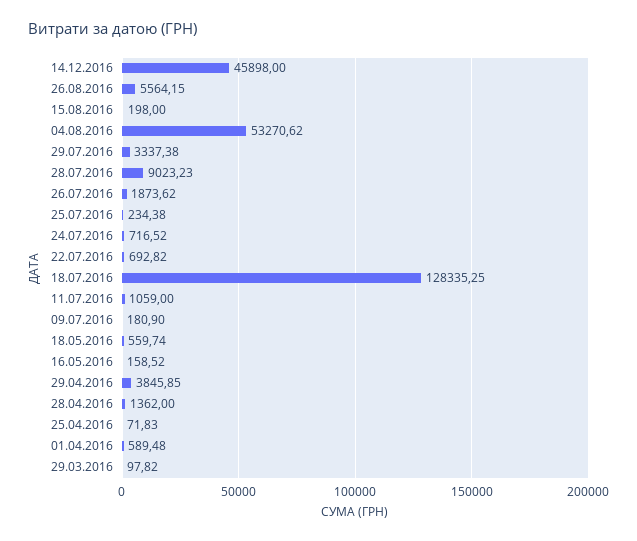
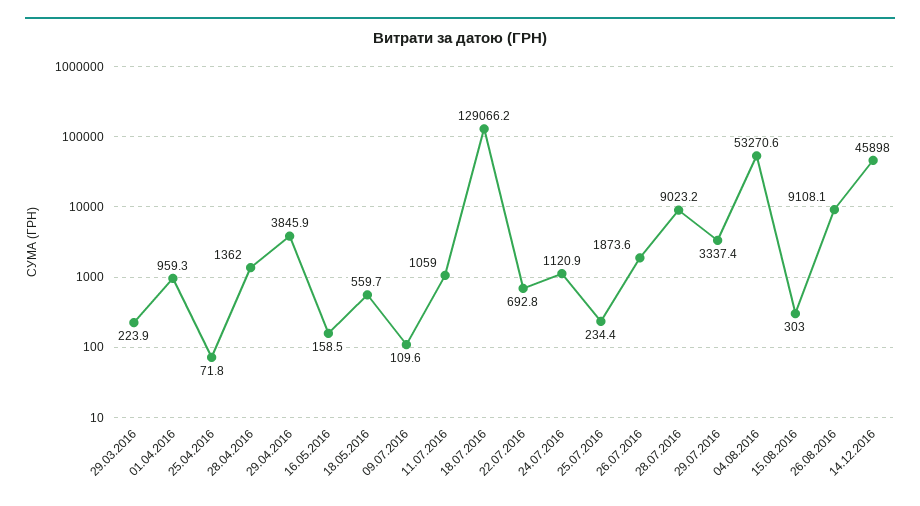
  {
    "14.12.2016": 45898,
-   "26.08.2016": 5564.15,
+   "26.08.2016": 9108.1,
-   "15.08.2016": 198,
+   "15.08.2016": 303,
    "04.08.2016": 53270.62,
    "29.07.2016": 3337.38,
    "28.07.2016": 9023.23,
    "26.07.2016": 1873.62,
    "25.07.2016": 234.38,
-   "24.07.2016": 716.52,
+   "24.07.2016": 1120.9,
    "22.07.2016": 692.82,
-   "18.07.2016": 128335.25,
+   "18.07.2016": 129066.2,
    "11.07.2016": 1059,
-   "09.07.2016": 180.9,
+   "09.07.2016": 109.6,
    "18.05.2016": 559.74,
    "16.05.2016": 158.52,
    "29.04.2016": 3845.85,
    "28.04.2016": 1362,
    "25.04.2016": 71.83,
-   "01.04.2016": 589.48,
+   "01.04.2016": 959.3,
-   "29.03.2016": 97.82
+   "29.03.2016": 223.9
  }

